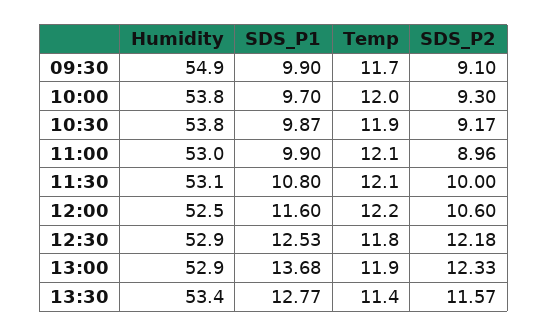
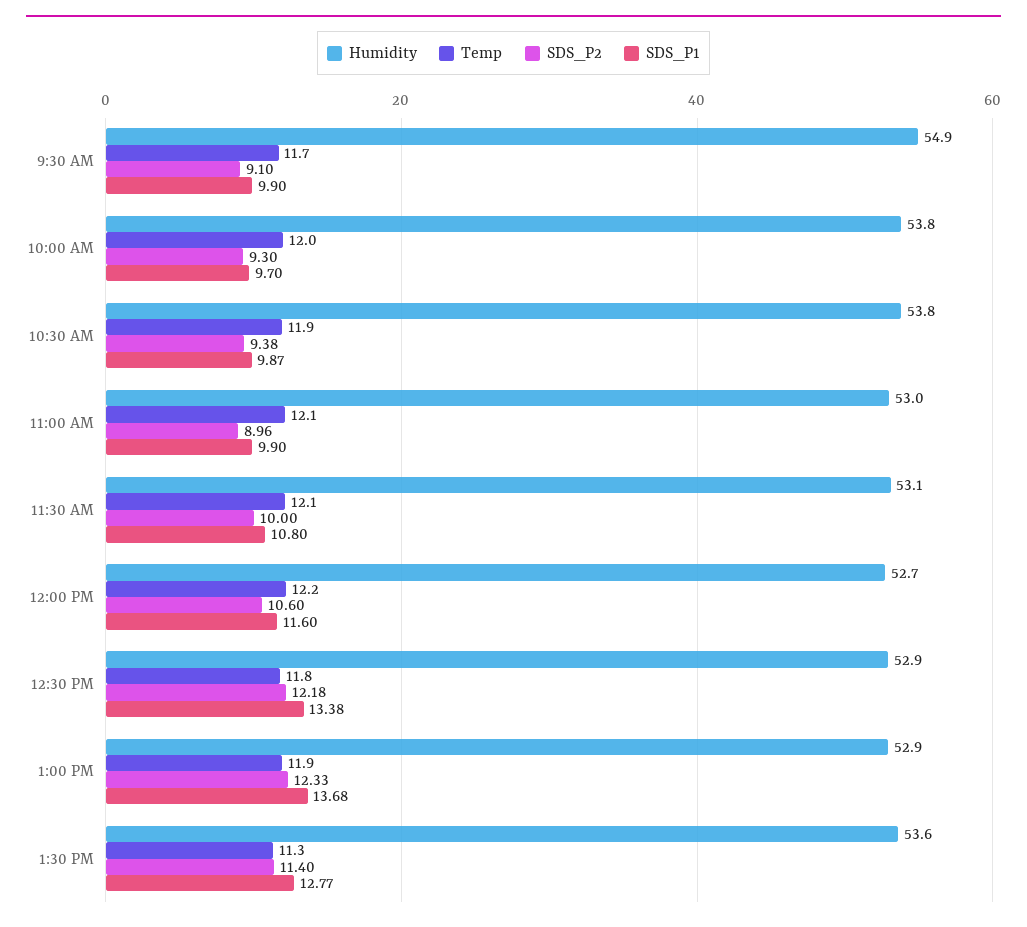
  {
    "Humidity": {
      "09:30": 54.9,
      "10:00": 53.8,
      "10:30": 53.8,
      "11:00": 53,
      "11:30": 53.1,
-     "12:00": 52.5,
+     "12:00": 52.7,
      "12:30": 52.9,
      "13:00": 52.9,
-     "13:30": 53.4
+     "13:30": 53.6
    },
    "SDS_P1": {
      "09:30": 9.9,
      "10:00": 9.7,
      "10:30": 9.87,
      "11:00": 9.9,
      "11:30": 10.8,
      "12:00": 11.6,
-     "12:30": 12.53,
+     "12:30": 13.38,
      "13:00": 13.68,
      "13:30": 12.77
    },
    "Temp": {
      "09:30": 11.7,
      "10:00": 12,
      "10:30": 11.9,
      "11:00": 12.1,
      "11:30": 12.1,
      "12:00": 12.2,
      "12:30": 11.8,
      "13:00": 11.9,
-     "13:30": 11.4
+     "13:30": 11.3
    },
    "SDS_P2": {
      "09:30": 9.1,
      "10:00": 9.3,
-     "10:30": 9.17,
+     "10:30": 9.38,
      "11:00": 8.96,
      "11:30": 10,
      "12:00": 10.6,
      "12:30": 12.18,
      "13:00": 12.33,
-     "13:30": 11.57
+     "13:30": 11.4
    }
  }

